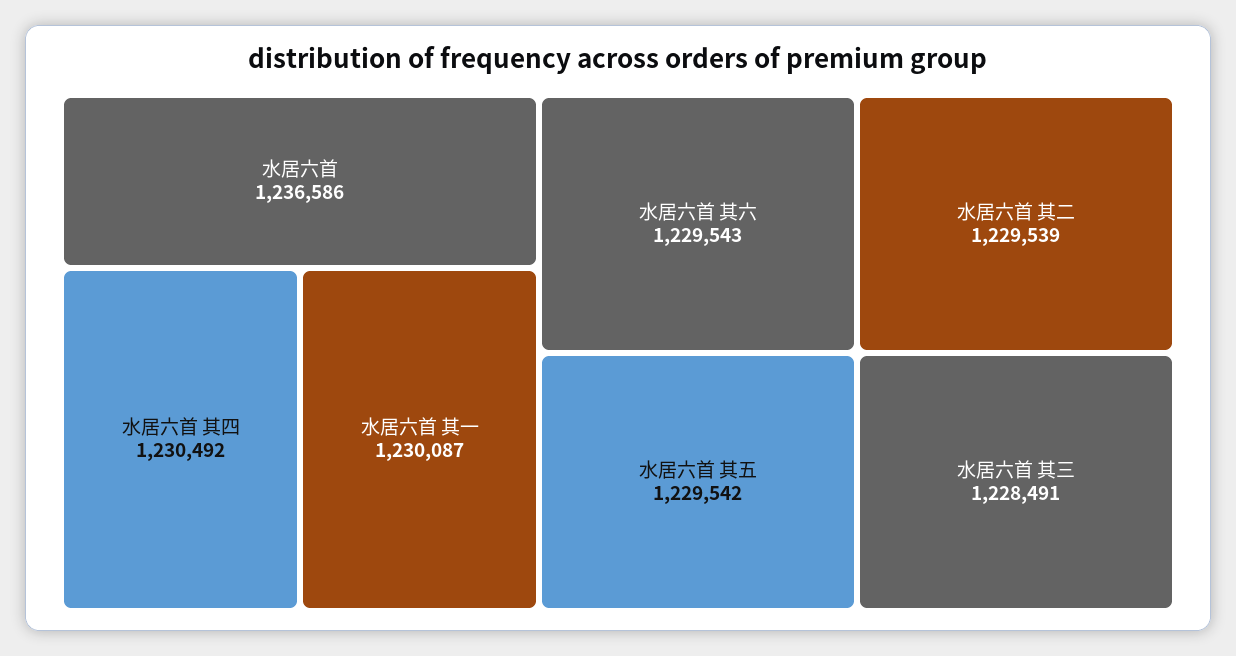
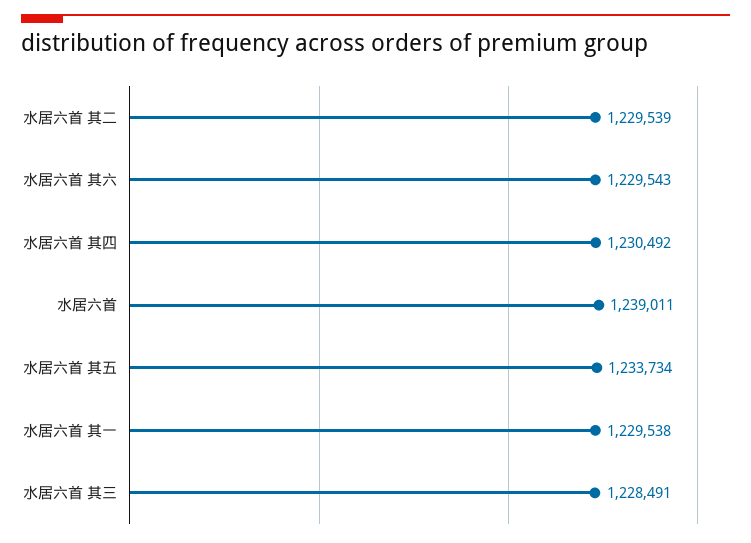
  {
-   "水居六首": 1236586,
+   "水居六首": 1239011,
    "水居六首 其四": 1230492,
-   "水居六首 其一": 1230087,
+   "水居六首 其一": 1229538,
    "水居六首 其六": 1229543,
-   "水居六首 其五": 1229542,
+   "水居六首 其五": 1233734,
    "水居六首 其二": 1229539,
    "水居六首 其三": 1228491
  }

